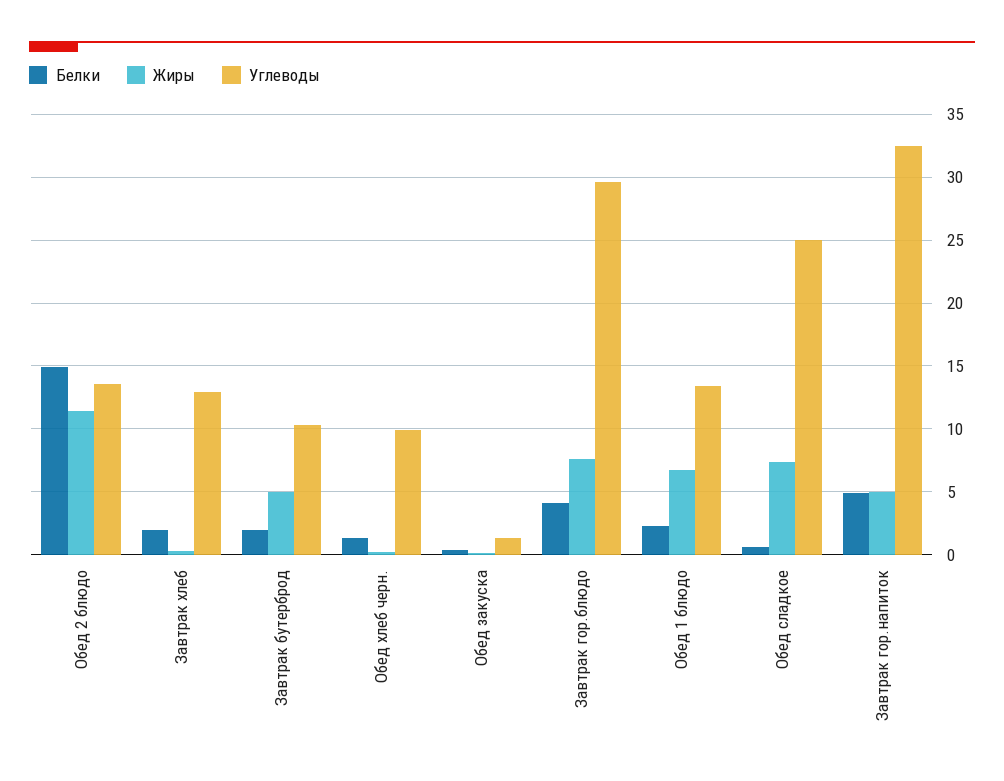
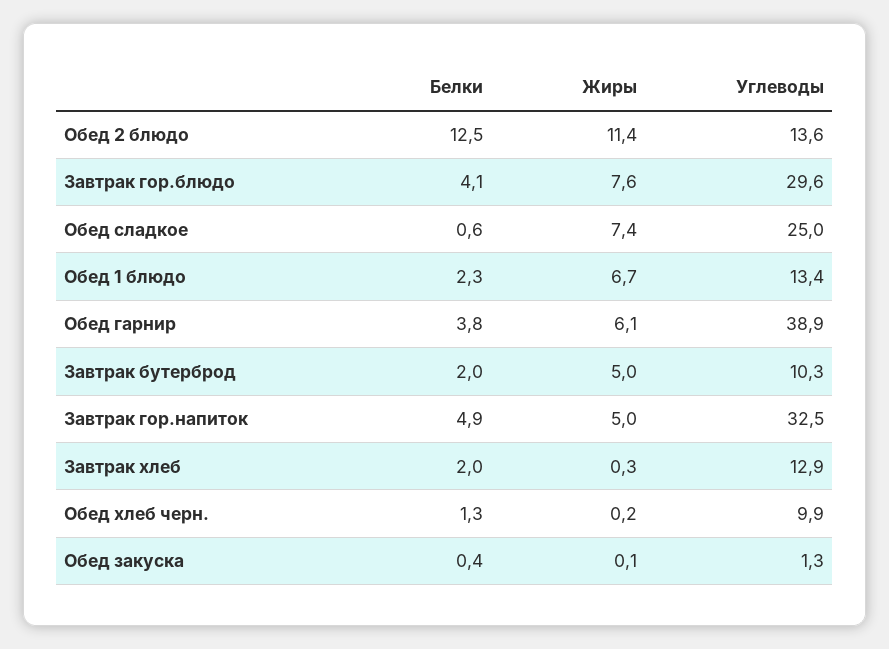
  {
    "Белки": {
-     "Обед 2 блюдо": 15,
+     "Обед 2 блюдо": 12.5,
      "Завтрак хлеб": 2,
      "Завтрак бутерброд": 2,
      "Обед хлеб черн.": 1.3,
      "Обед закуска": 0.4,
      "Завтрак гор.блюдо": 4.1,
      "Обед 1 блюдо": 2.3,
      "Обед сладкое": 0.6,
-     "Завтрак гор.напиток": 4.9
+     "Завтрак гор.напиток": 4.9,
+     "Обед гарнир": 3.8
    },
    "Жиры": {
      "Обед 2 блюдо": 11.4,
      "Завтрак хлеб": 0.3,
      "Завтрак бутерброд": 5,
      "Обед хлеб черн.": 0.2,
      "Обед закуска": 0.1,
      "Завтрак гор.блюдо": 7.6,
      "Обед 1 блюдо": 6.7,
      "Обед сладкое": 7.4,
-     "Завтрак гор.напиток": 5
+     "Завтрак гор.напиток": 5,
+     "Обед гарнир": 6.1
    },
    "Углеводы": {
      "Обед 2 блюдо": 13.6,
      "Завтрак хлеб": 12.9,
      "Завтрак бутерброд": 10.3,
      "Обед хлеб черн.": 9.9,
      "Обед закуска": 1.3,
      "Завтрак гор.блюдо": 29.6,
      "Обед 1 блюдо": 13.4,
      "Обед сладкое": 25,
-     "Завтрак гор.напиток": 32.5
+     "Завтрак гор.напиток": 32.5,
+     "Обед гарнир": 38.9
    }
  }

